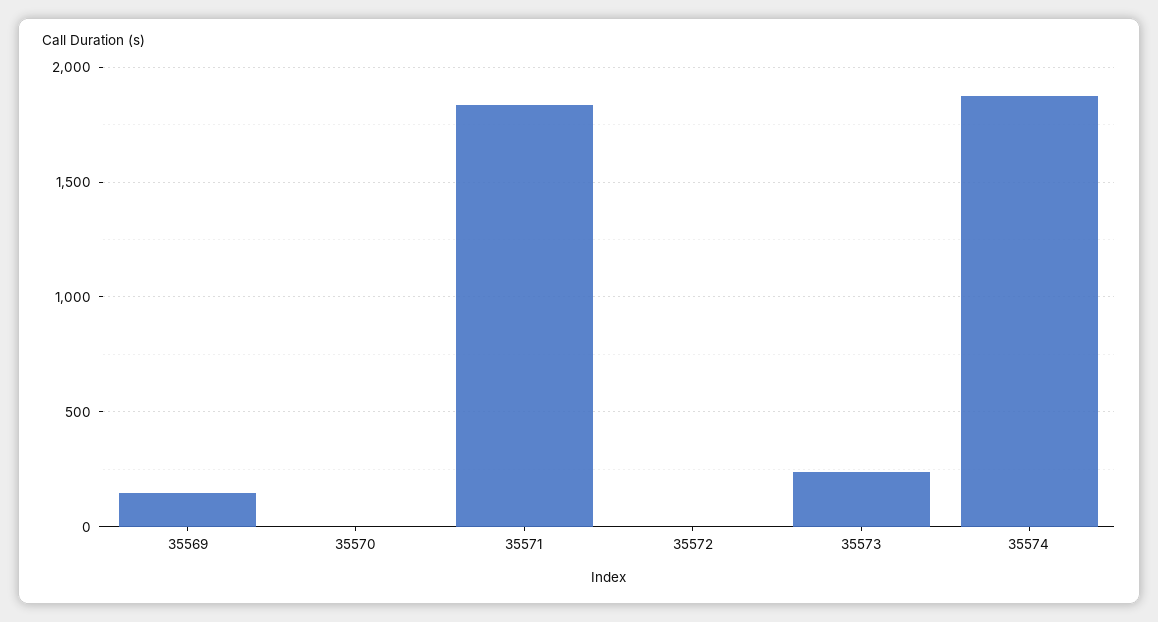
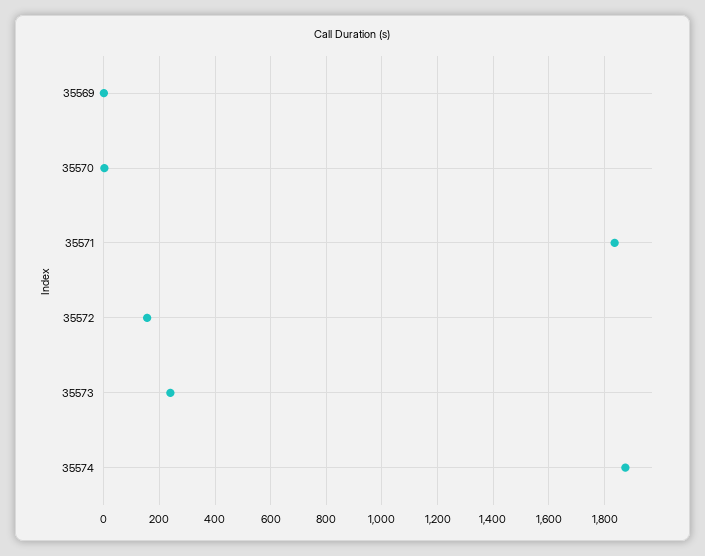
  {
-   "35569": 150,
+   "35569": 0,
    "35570": 0,
    "35571": 1825,
-   "35572": 0,
+   "35572": 150,
    "35573": 250,
    "35574": 1875
  }

